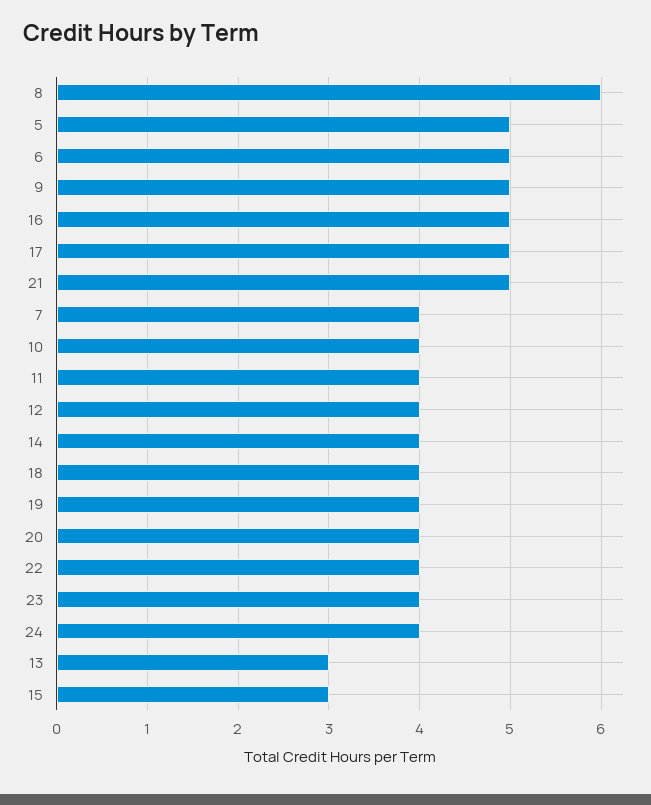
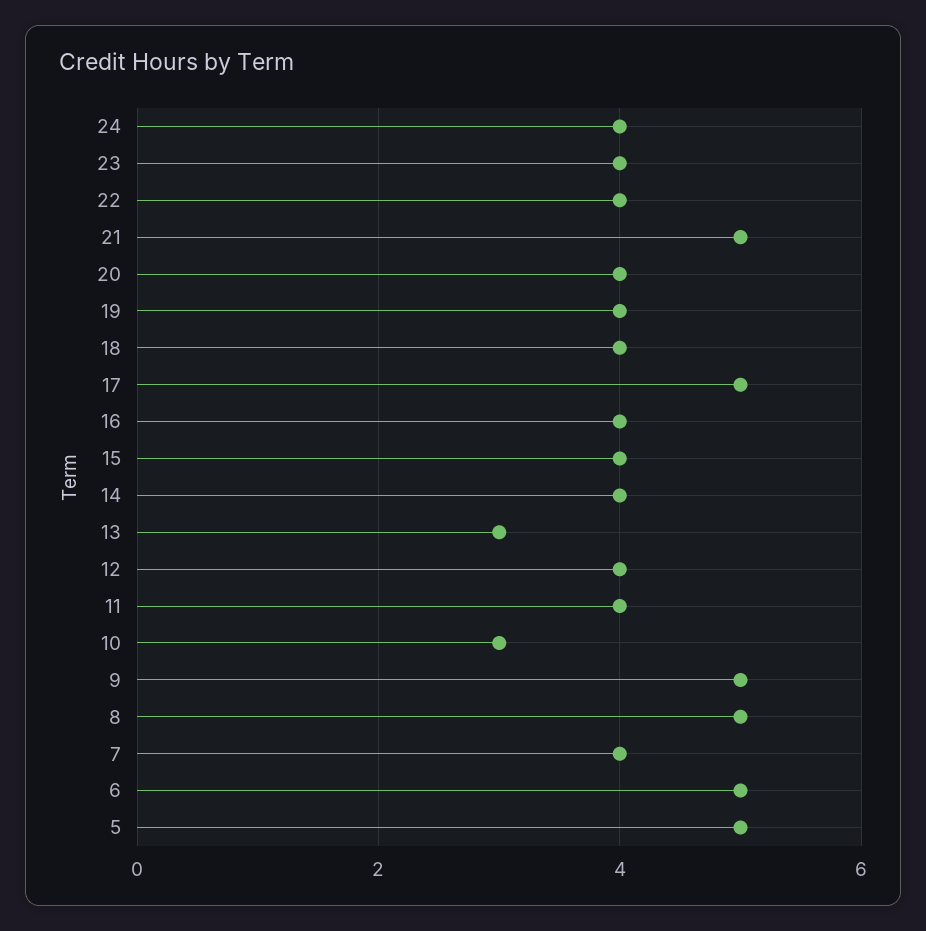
  {
-   "8": 6,
+   "8": 5,
    "5": 5,
    "6": 5,
    "9": 5,
-   "16": 5,
+   "16": 4,
    "17": 5,
    "21": 5,
    "7": 4,
-   "10": 4,
+   "10": 3,
    "11": 4,
    "12": 4,
    "14": 4,
    "18": 4,
    "19": 4,
    "20": 4,
    "22": 4,
    "23": 4,
    "24": 4,
    "13": 3,
-   "15": 3
+   "15": 4
  }

